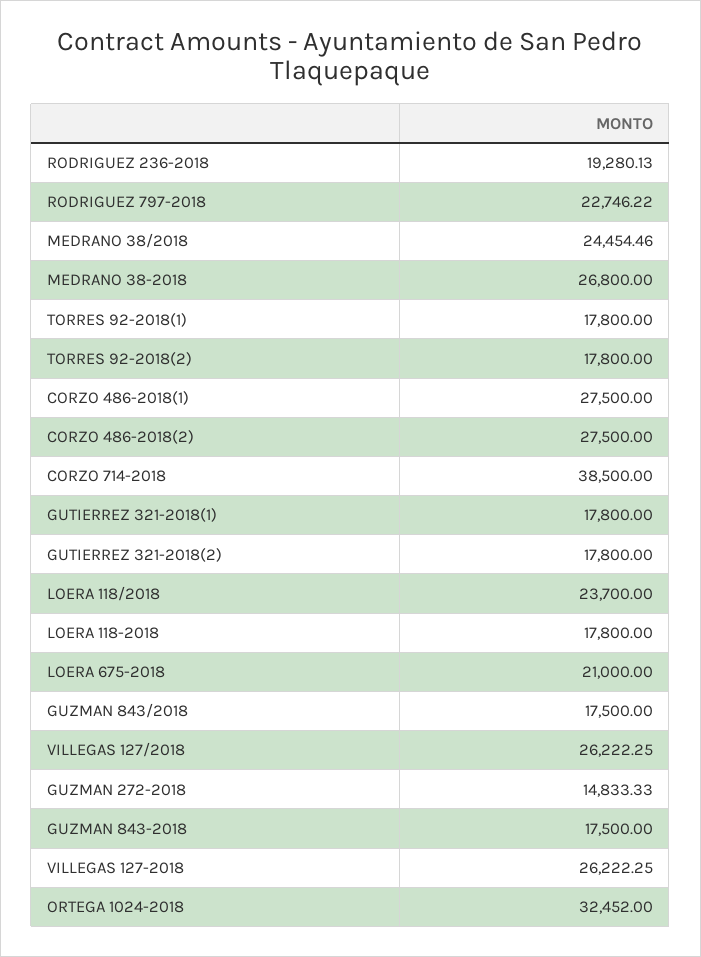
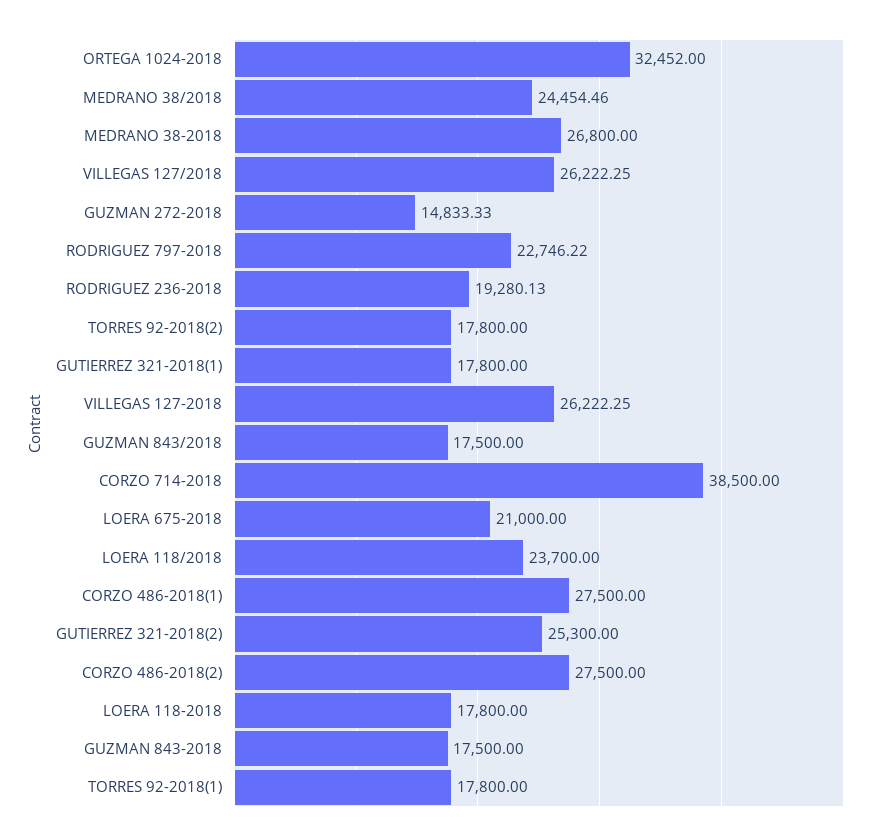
  {
    "RODRIGUEZ 236-2018": 19280.13,
    "RODRIGUEZ 797-2018": 22746.22,
    "MEDRANO 38/2018": 24454.46,
    "MEDRANO 38-2018": 26800,
    "TORRES 92-2018(1)": 17800,
    "TORRES 92-2018(2)": 17800,
    "CORZO 486-2018(1)": 27500,
    "CORZO 486-2018(2)": 27500,
    "CORZO 714-2018": 38500,
    "GUTIERREZ 321-2018(1)": 17800,
-   "GUTIERREZ 321-2018(2)": 17800,
+   "GUTIERREZ 321-2018(2)": 25300,
    "LOERA 118/2018": 23700,
    "LOERA 118-2018": 17800,
    "LOERA 675-2018": 21000,
    "GUZMAN 843/2018": 17500,
    "VILLEGAS 127/2018": 26222.25,
    "GUZMAN 272-2018": 14833.33,
    "GUZMAN 843-2018": 17500,
    "VILLEGAS 127-2018": 26222.25,
    "ORTEGA 1024-2018": 32452
  }

